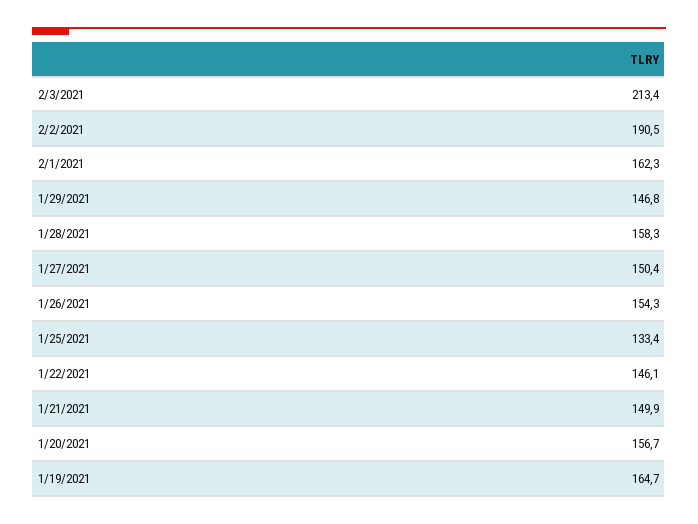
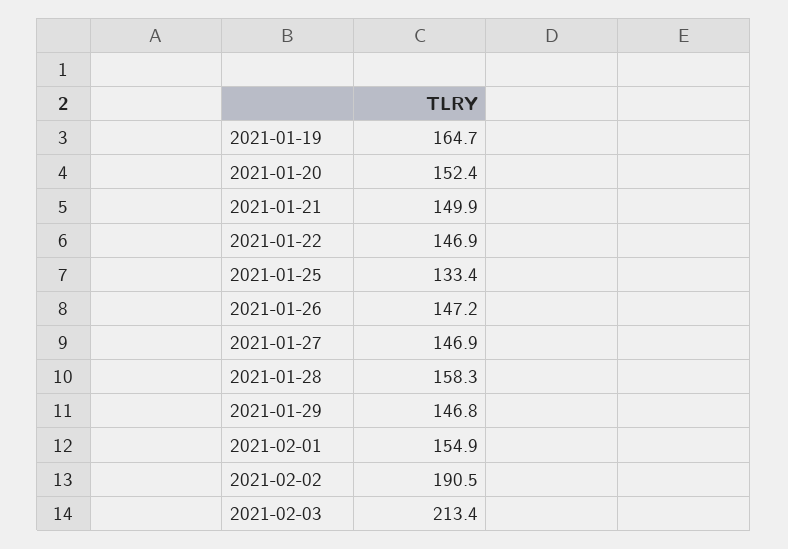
  {
    "2/3/2021": 213.4,
    "2/2/2021": 190.5,
-   "2/1/2021": 162.3,
+   "2/1/2021": 154.9,
    "1/29/2021": 146.8,
    "1/28/2021": 158.3,
-   "1/27/2021": 150.4,
+   "1/27/2021": 146.9,
-   "1/26/2021": 154.3,
+   "1/26/2021": 147.2,
    "1/25/2021": 133.4,
-   "1/22/2021": 146.1,
+   "1/22/2021": 146.9,
    "1/21/2021": 149.9,
-   "1/20/2021": 156.7,
+   "1/20/2021": 152.4,
    "1/19/2021": 164.7
  }

